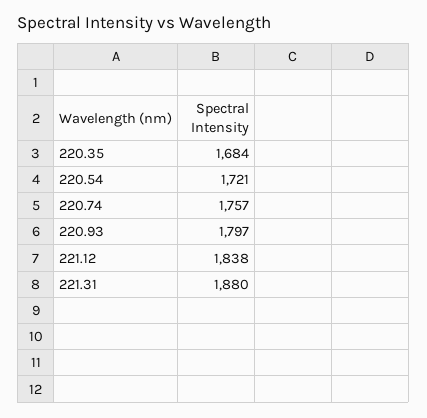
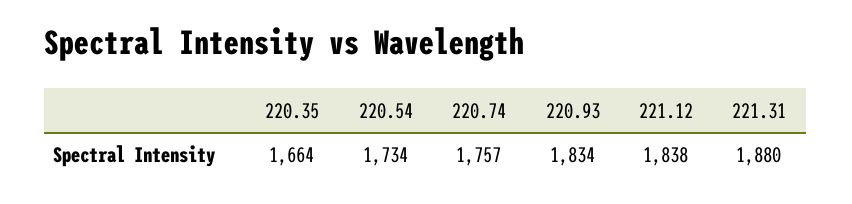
  {
-   "220.35": 1684,
+   "220.35": 1664,
-   "220.54": 1721,
+   "220.54": 1734,
    "220.74": 1757,
-   "220.93": 1797,
+   "220.93": 1834,
    "221.12": 1838,
    "221.31": 1880
  }

